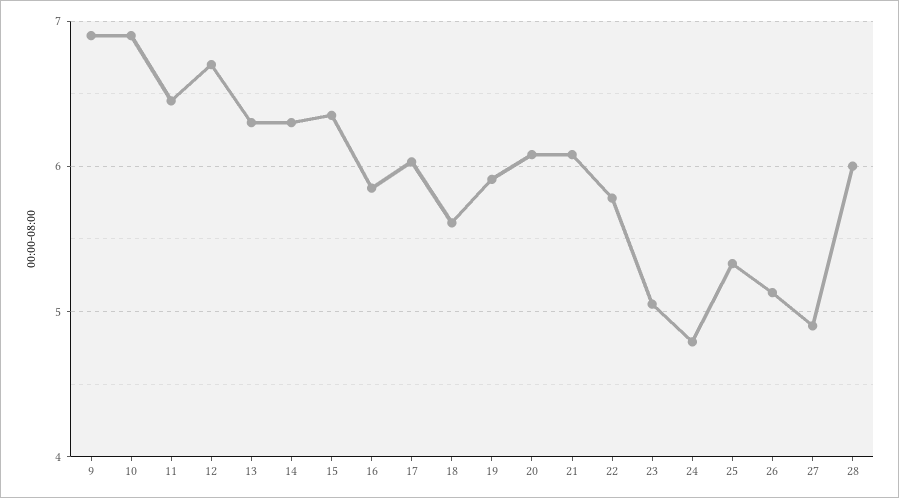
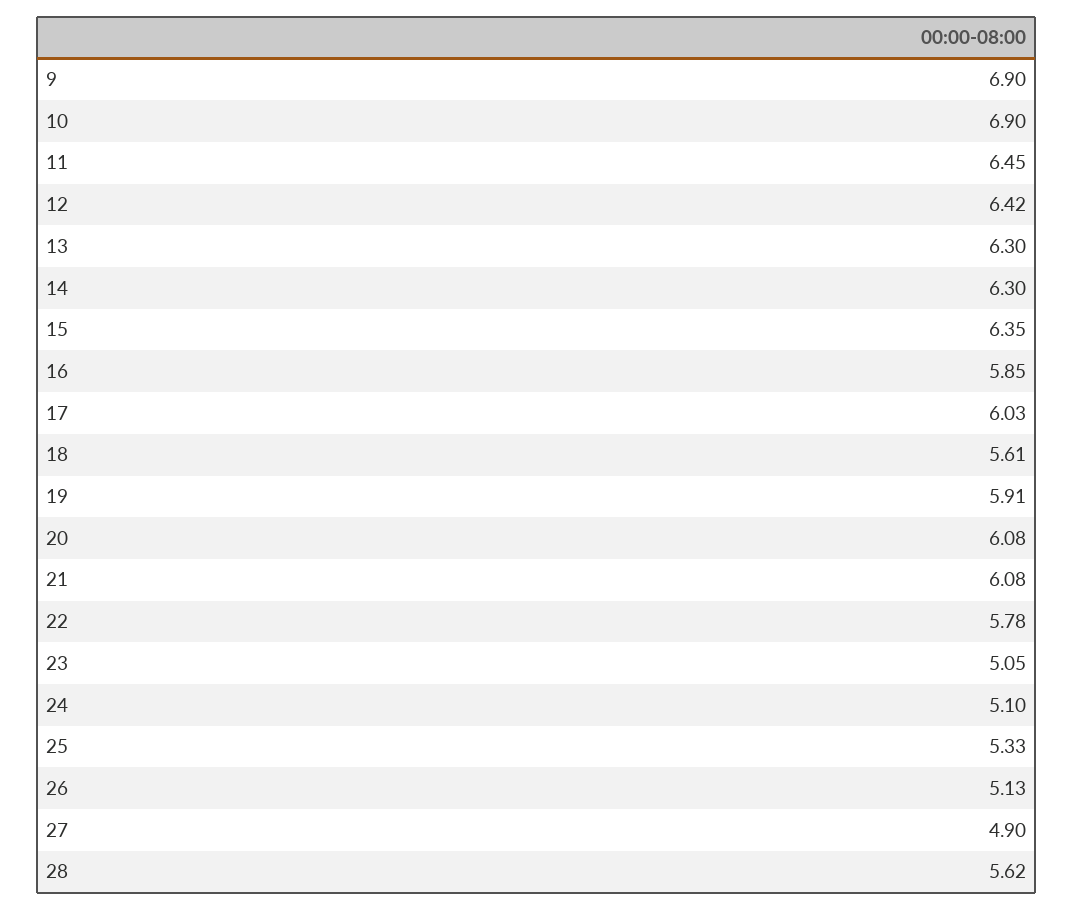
  {
    "9": 6.9,
    "10": 6.9,
    "11": 6.45,
-   "12": 6.7,
+   "12": 6.42,
    "13": 6.3,
    "14": 6.3,
    "15": 6.35,
    "16": 5.85,
    "17": 6.03,
    "18": 5.61,
    "19": 5.91,
    "20": 6.08,
    "21": 6.08,
    "22": 5.78,
    "23": 5.05,
-   "24": 4.8,
+   "24": 5.1,
    "25": 5.33,
    "26": 5.13,
    "27": 4.9,
-   "28": 6
+   "28": 5.62
  }

